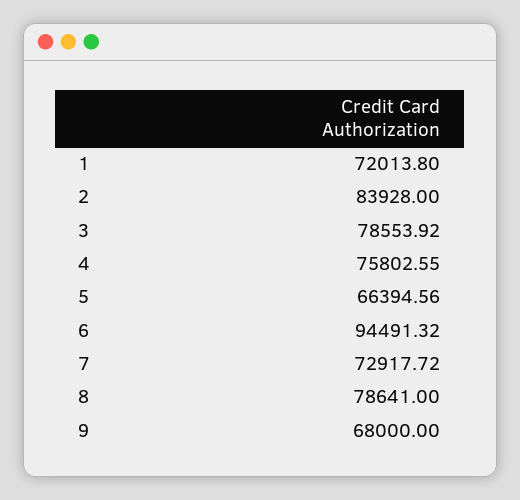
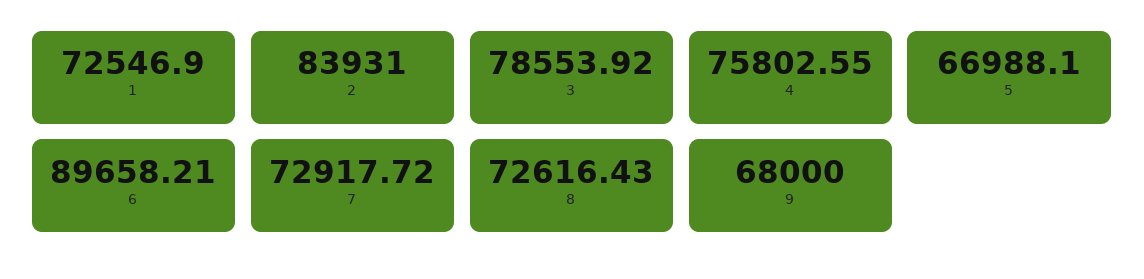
  {
-   "1": 72013.8,
+   "1": 72546.9,
-   "2": 83928,
+   "2": 83931,
    "3": 78553.92,
    "4": 75802.55,
-   "5": 66394.56,
+   "5": 66988.1,
-   "6": 94491.32,
+   "6": 89658.21,
    "7": 72917.72,
-   "8": 78641,
+   "8": 72616.43,
    "9": 68000
  }

